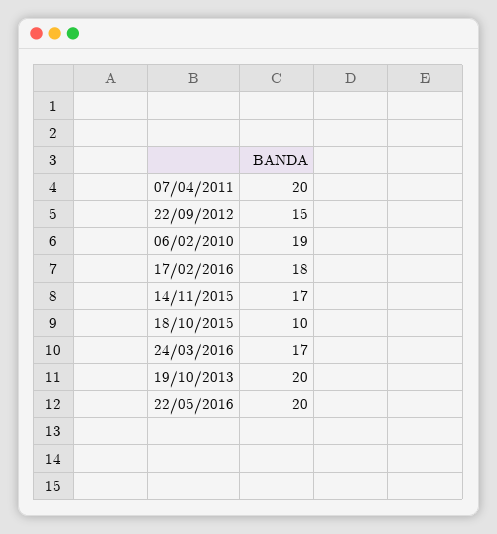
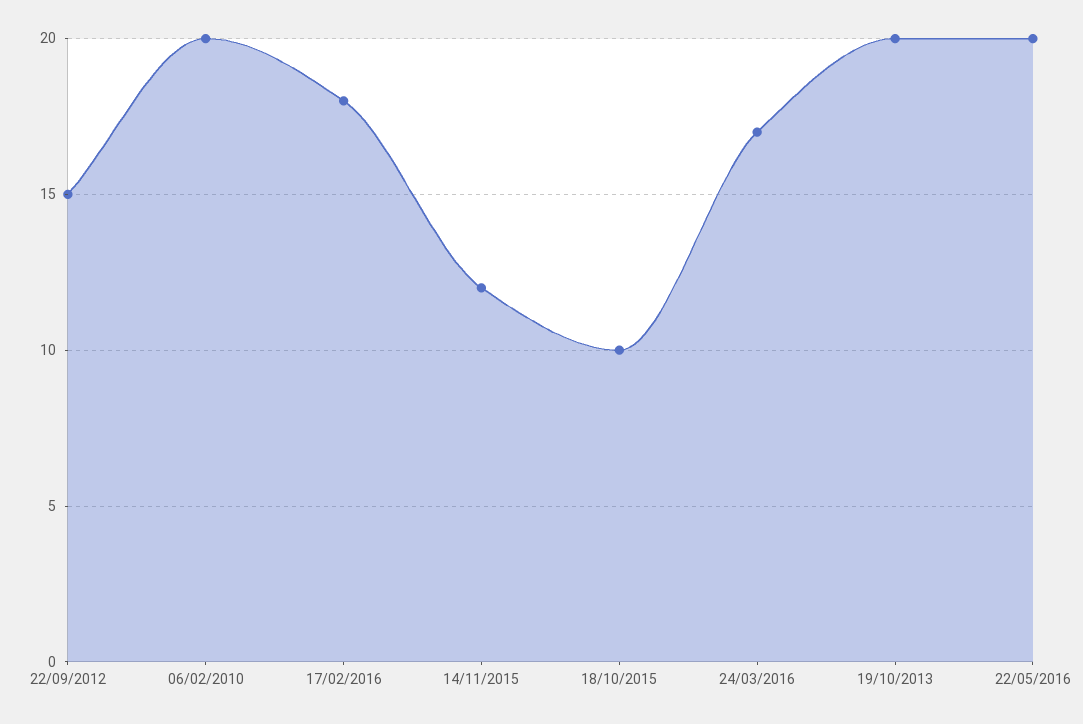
  {
-   "07/04/2011": 20,
    "22/09/2012": 15,
-   "06/02/2010": 19,
+   "06/02/2010": 20,
    "17/02/2016": 18,
-   "14/11/2015": 17,
+   "14/11/2015": 12,
    "18/10/2015": 10,
    "24/03/2016": 17,
    "19/10/2013": 20,
    "22/05/2016": 20
  }

